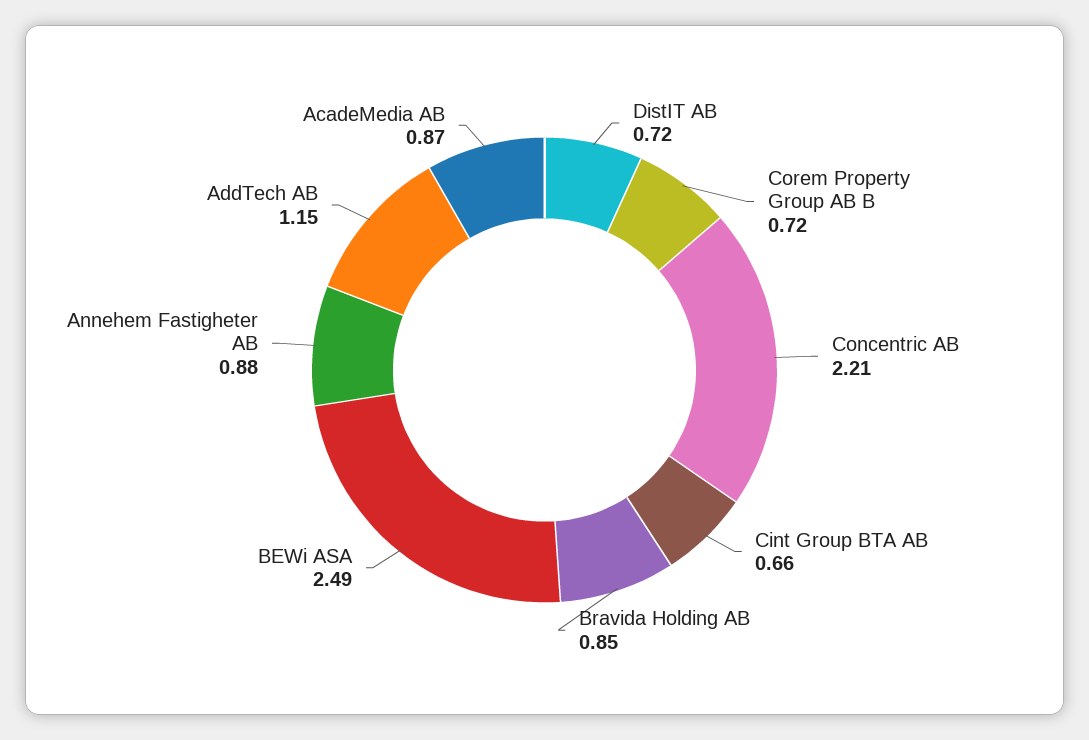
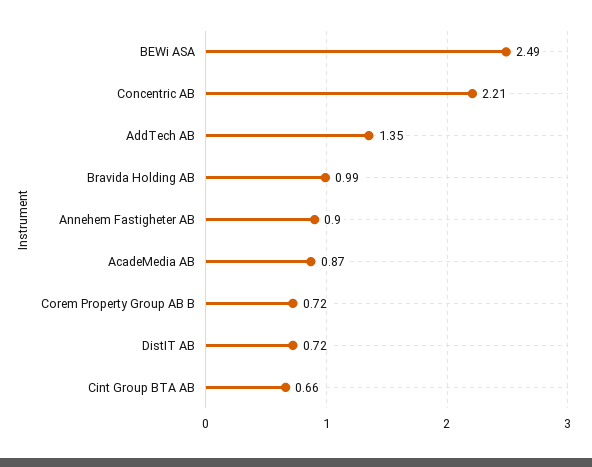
  {
    "DistIT AB": 0.72,
    "Corem Property Group AB B": 0.72,
    "Concentric AB": 2.21,
    "Cint Group BTA AB": 0.66,
-   "Bravida Holding AB": 0.85,
+   "Bravida Holding AB": 0.99,
    "BEWi ASA": 2.49,
-   "Annehem Fastigheter AB": 0.88,
+   "Annehem Fastigheter AB": 0.9,
-   "AddTech AB": 1.15,
+   "AddTech AB": 1.35,
    "AcadeMedia AB": 0.87
  }

